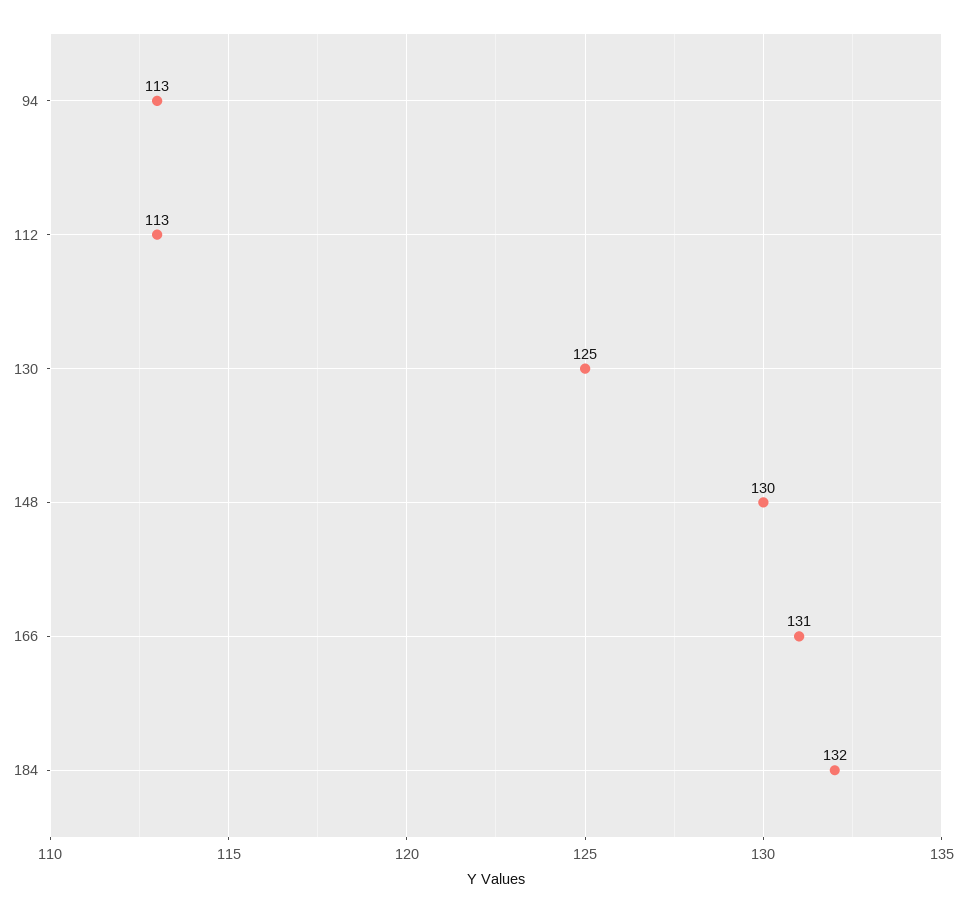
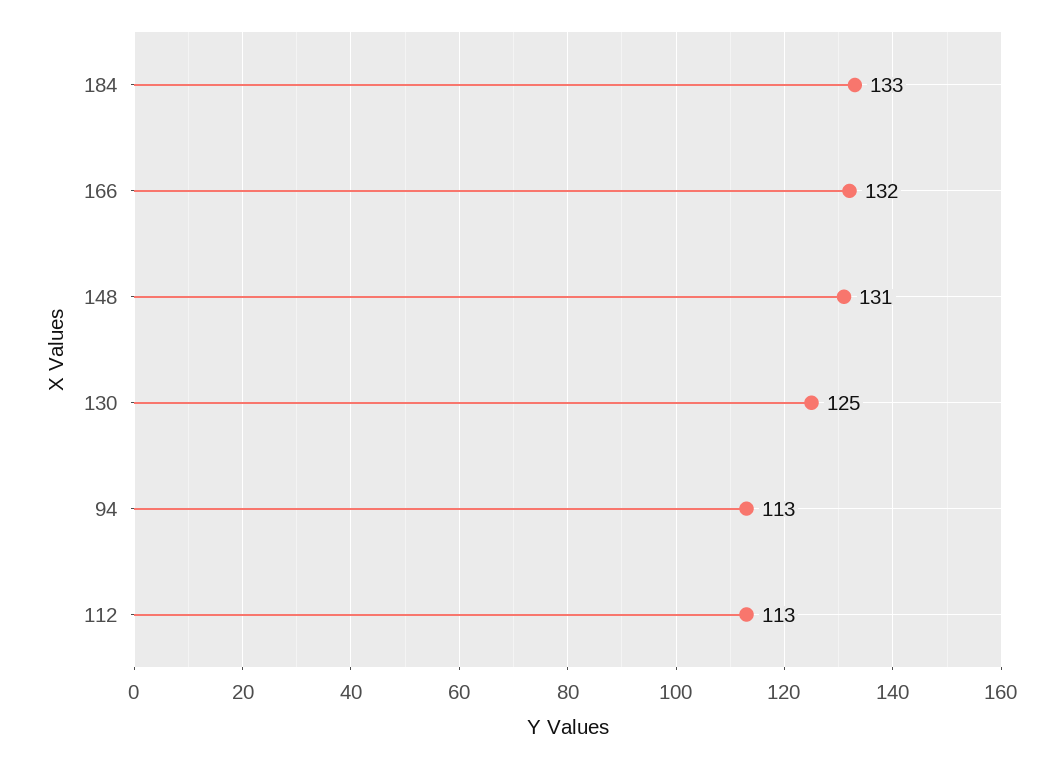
  {
    "94": 113,
    "112": 113,
    "130": 125,
-   "148": 130,
+   "148": 131,
-   "166": 131,
+   "166": 132,
-   "184": 132
+   "184": 133
  }

